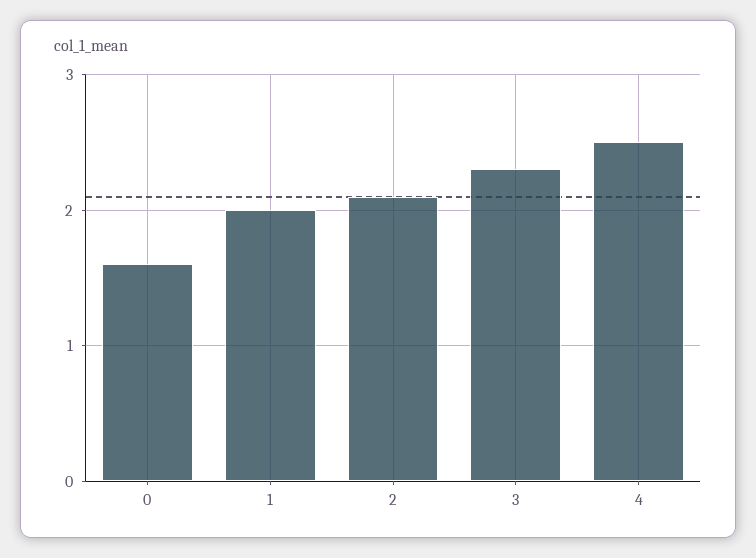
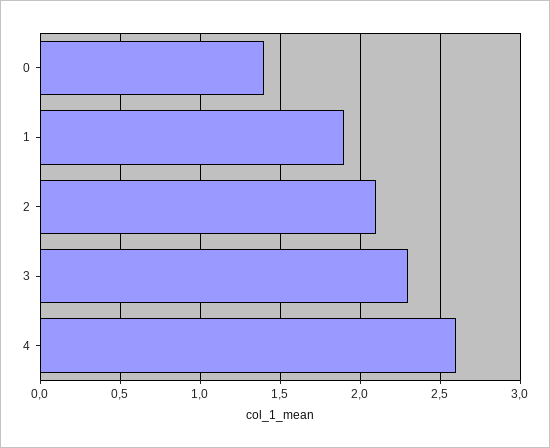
  {
-   "0": 1.6,
+   "0": 1.4,
-   "1": 2,
+   "1": 1.9,
    "2": 2.1,
    "3": 2.3,
-   "4": 2.5
+   "4": 2.6
  }

